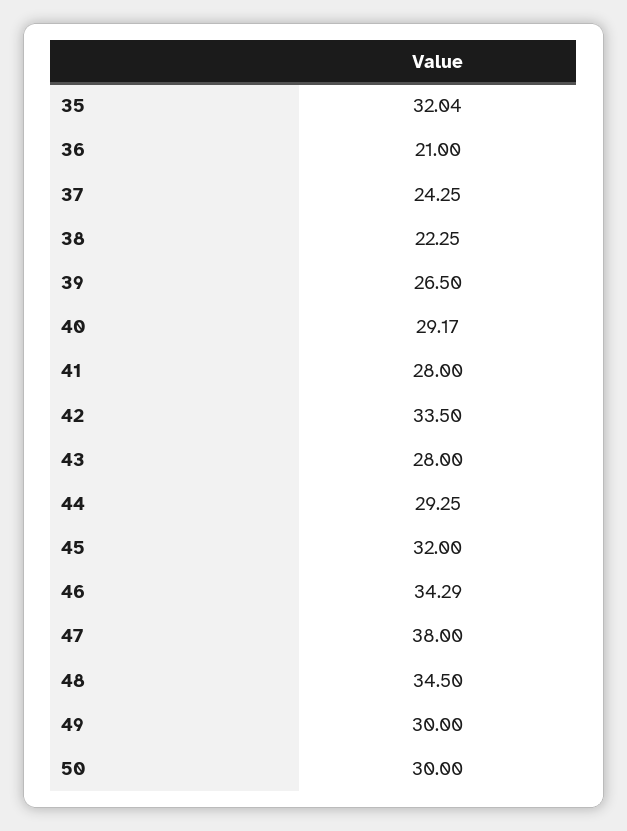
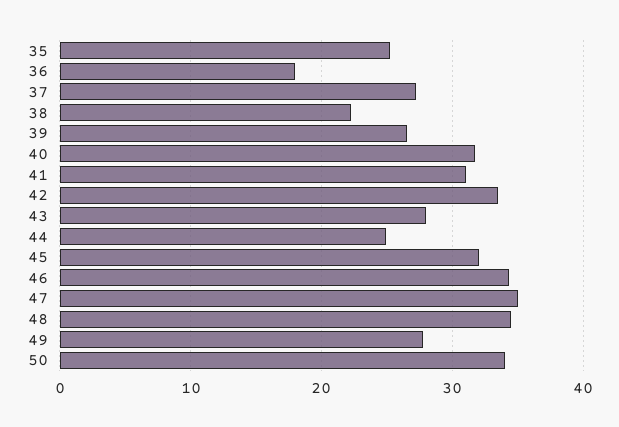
  {
-   "35": 32.04,
+   "35": 25,
-   "36": 21,
+   "36": 18,
-   "37": 24.25,
+   "37": 27,
    "38": 22.25,
    "39": 26.5,
-   "40": 29.17,
+   "40": 32,
-   "41": 28,
+   "41": 31,
    "42": 33.5,
    "43": 28,
-   "44": 29.25,
+   "44": 25,
    "45": 32,
    "46": 34.29,
-   "47": 38,
+   "47": 35,
    "48": 34.5,
-   "49": 30,
+   "49": 28,
-   "50": 30
+   "50": 34
  }

